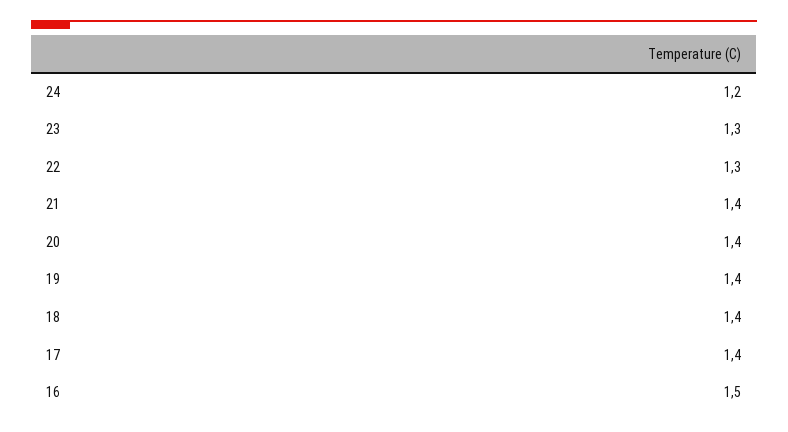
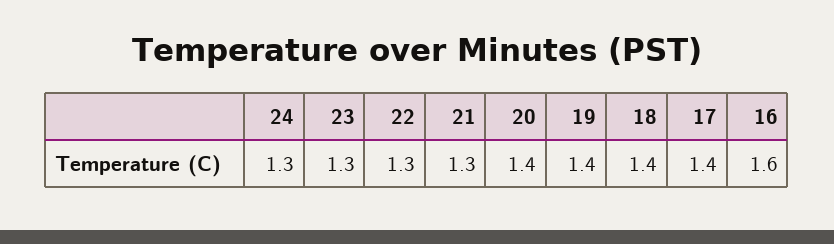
  {
-   "24": 1.2,
+   "24": 1.3,
    "23": 1.3,
    "22": 1.3,
-   "21": 1.4,
+   "21": 1.3,
    "20": 1.4,
    "19": 1.4,
    "18": 1.4,
    "17": 1.4,
-   "16": 1.5
+   "16": 1.6
  }

